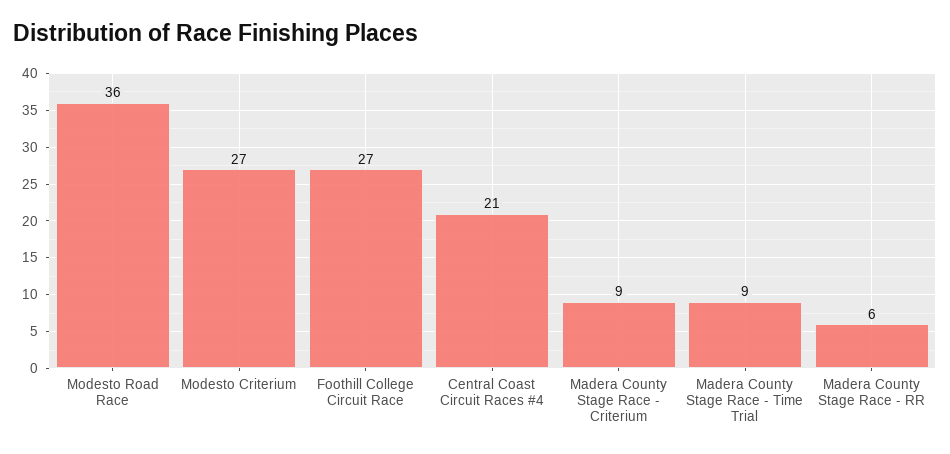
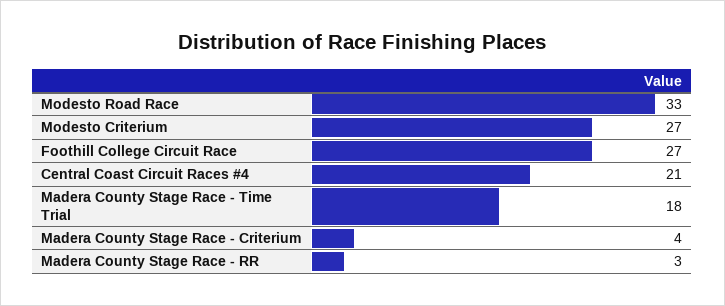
  {
-   "Modesto Road Race": 36,
+   "Modesto Road Race": 33,
    "Modesto Criterium": 27,
    "Foothill College Circuit Race": 27,
    "Central Coast Circuit Races #4": 21,
-   "Madera County Stage Race - Criterium": 9,
+   "Madera County Stage Race - Criterium": 4,
-   "Madera County Stage Race - Time Trial": 9,
+   "Madera County Stage Race - Time Trial": 18,
-   "Madera County Stage Race - RR": 6
+   "Madera County Stage Race - RR": 3
  }

